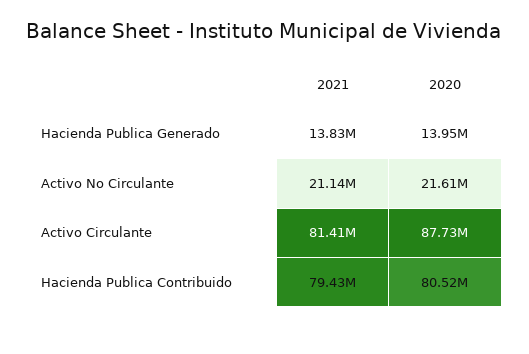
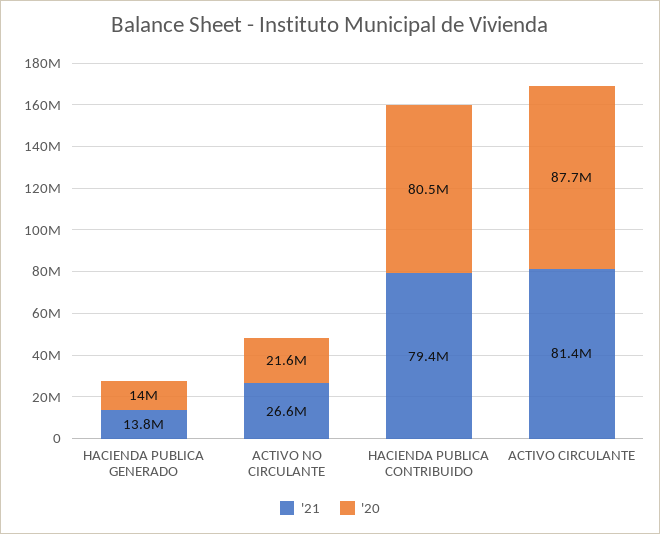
  {
    "2021": {
      "Hacienda Publica Generado": 13830000,
-     "Activo No Circulante": 21140000,
+     "Activo No Circulante": 26600000,
      "Activo Circulante": 81410000,
      "Hacienda Publica Contribuido": 79430000
    },
    "2020": {
      "Hacienda Publica Generado": 13950000,
      "Activo No Circulante": 21610000,
      "Activo Circulante": 87730000,
      "Hacienda Publica Contribuido": 80520000
    }
  }

